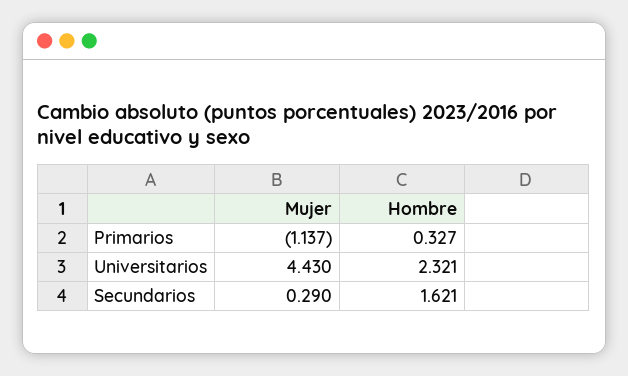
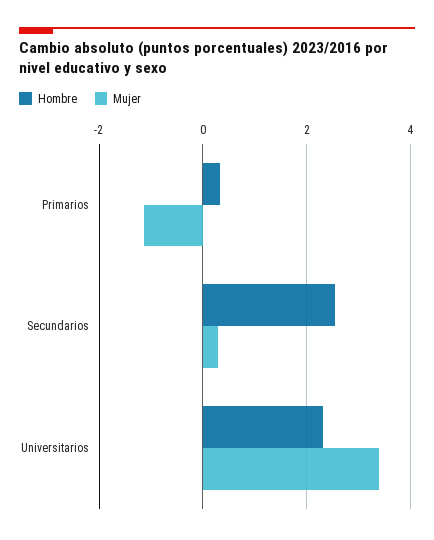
  {
    "Mujer": {
      "Primarios": -1.137,
-     "Universitarios": 4.43,
+     "Universitarios": 3.4,
      "Secundarios": 0.29
    },
    "Hombre": {
      "Primarios": 0.327,
      "Universitarios": 2.321,
-     "Secundarios": 1.621
+     "Secundarios": 2.6
    }
  }

